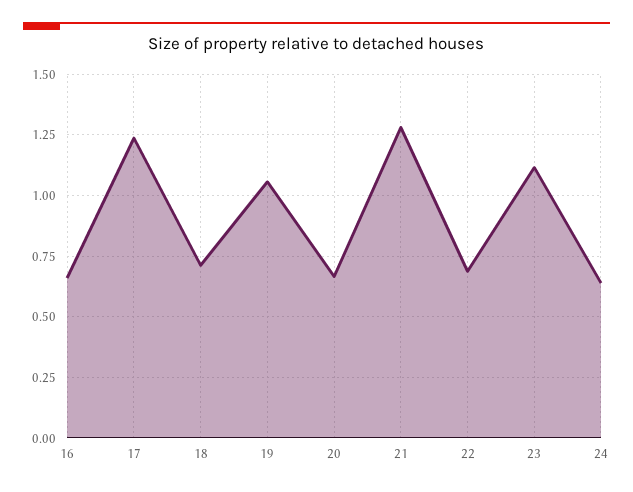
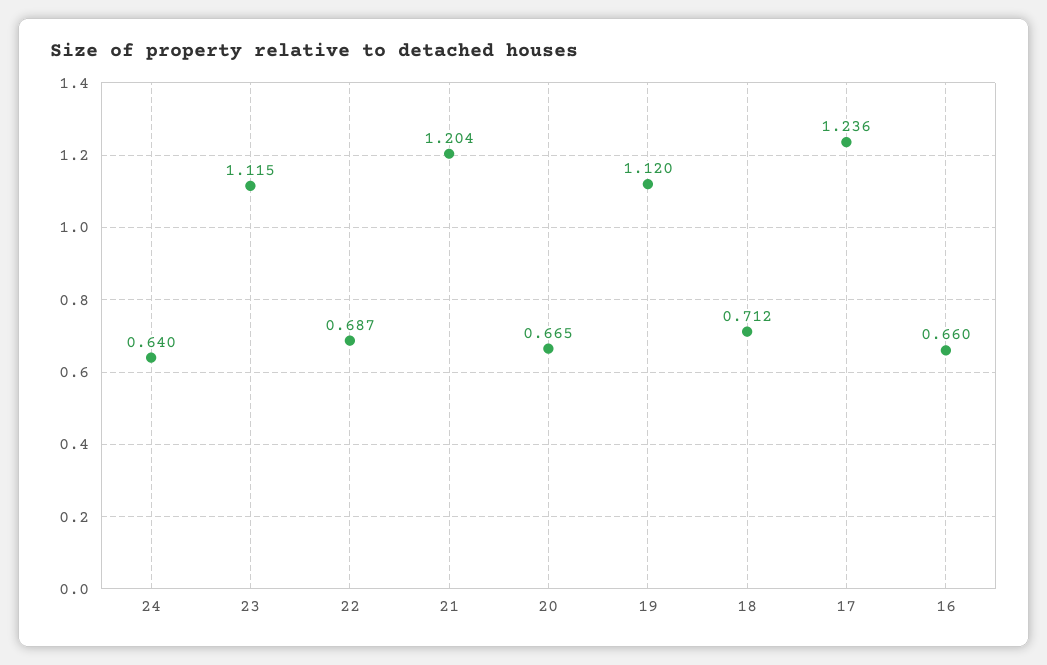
  {
    "16": 0.66,
    "17": 1.236,
    "18": 0.712,
-   "19": 1.05,
+   "19": 1.12,
    "20": 0.665,
-   "21": 1.275,
+   "21": 1.204,
    "22": 0.687,
    "23": 1.115,
    "24": 0.64
  }

